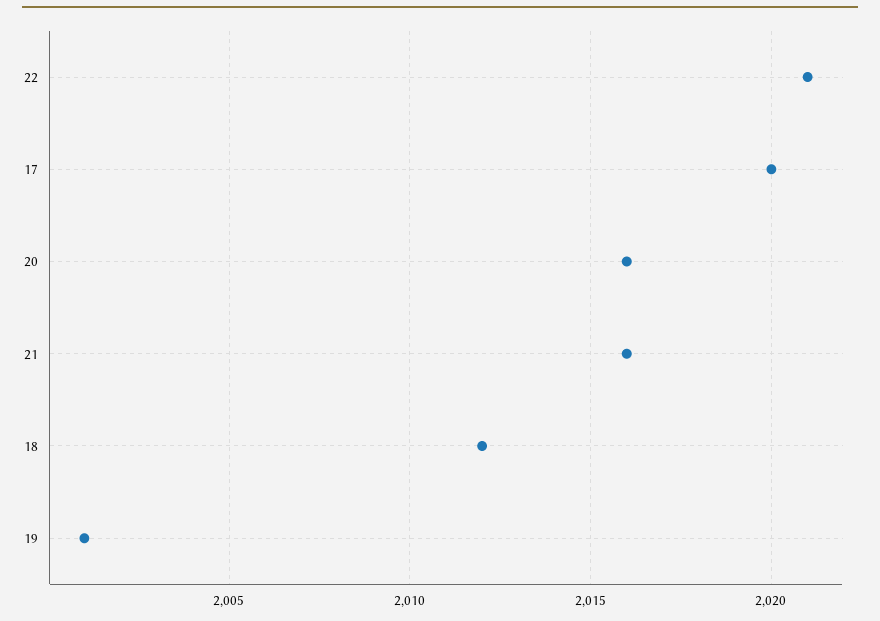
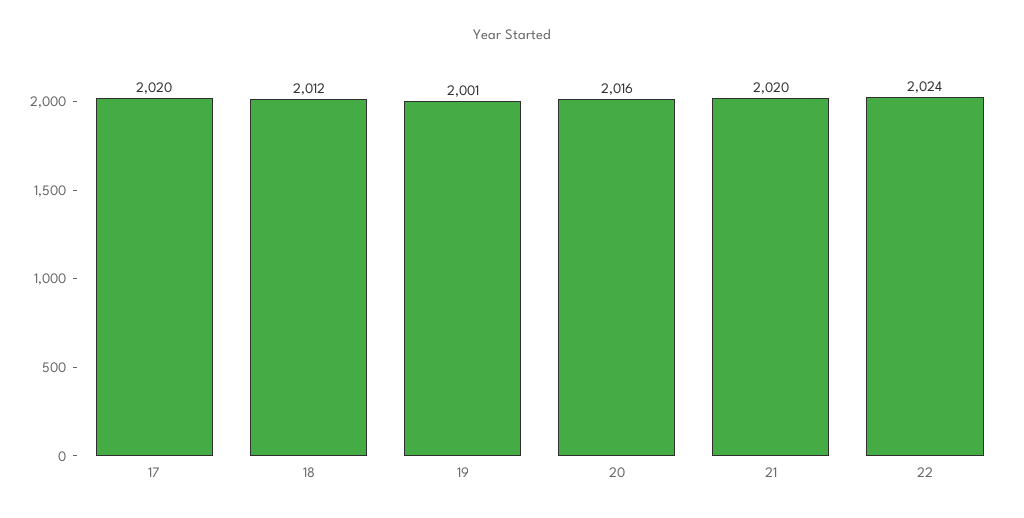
  {
-   "22": 2021,
+   "22": 2024,
    "17": 2020,
    "20": 2016,
-   "21": 2016,
+   "21": 2020,
    "18": 2012,
    "19": 2001
  }

